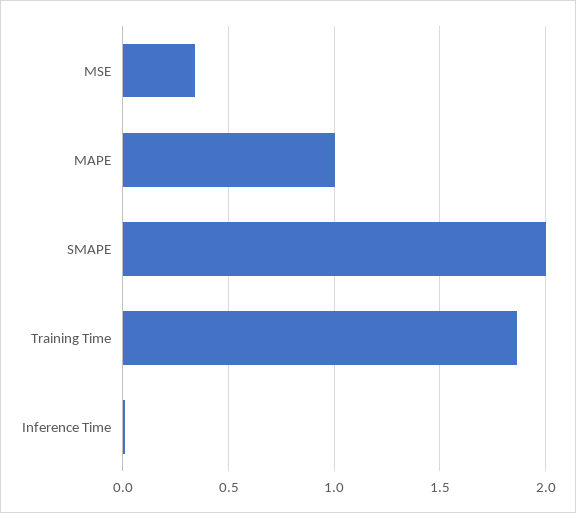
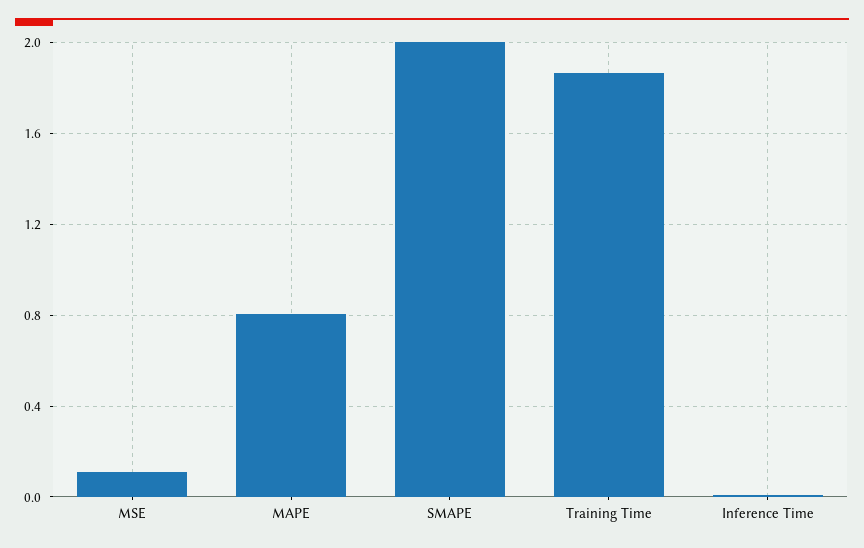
  {
-   "MSE": 0.35,
+   "MSE": 0.1,
-   "MAPE": 1,
+   "MAPE": 0.8,
    "SMAPE": 2,
    "Training Time": 1.85,
    "Inference Time": 0
  }

